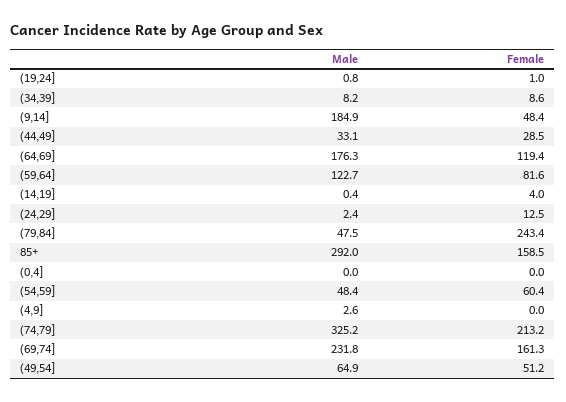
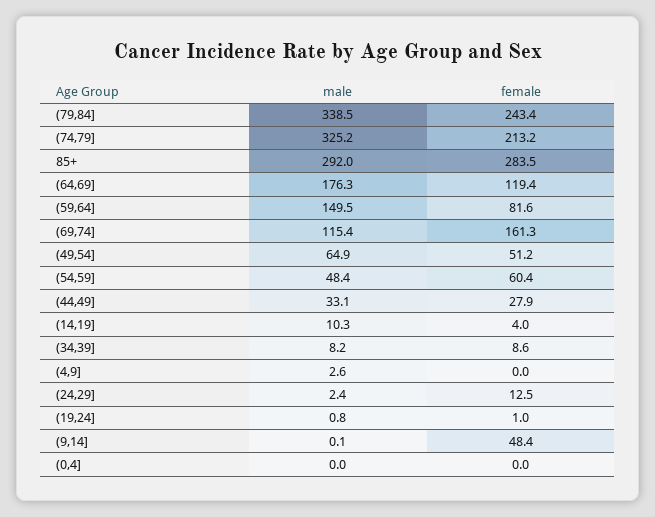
  {
    "Male": {
      "(19,24]": 0.8,
      "(34,39]": 8.2,
-     "(9,14]": 184.9,
+     "(9,14]": 0.1,
      "(44,49]": 33.1,
      "(64,69]": 176.3,
-     "(59,64]": 122.7,
+     "(59,64]": 149.5,
-     "(14,19]": 0.4,
+     "(14,19]": 10.3,
      "(24,29]": 2.4,
-     "(79,84]": 47.5,
+     "(79,84]": 338.5,
      "85+": 292,
      "(0,4]": 0,
      "(54,59]": 48.4,
      "(4,9]": 2.6,
      "(74,79]": 325.2,
-     "(69,74]": 231.8,
+     "(69,74]": 115.4,
      "(49,54]": 64.9
    },
    "Female": {
      "(19,24]": 1,
      "(34,39]": 8.6,
      "(9,14]": 48.4,
-     "(44,49]": 28.5,
+     "(44,49]": 27.9,
      "(64,69]": 119.4,
      "(59,64]": 81.6,
      "(14,19]": 4,
      "(24,29]": 12.5,
      "(79,84]": 243.4,
-     "85+": 158.5,
+     "85+": 283.5,
      "(0,4]": 0,
      "(54,59]": 60.4,
      "(4,9]": 0,
      "(74,79]": 213.2,
      "(69,74]": 161.3,
      "(49,54]": 51.2
    }
  }

